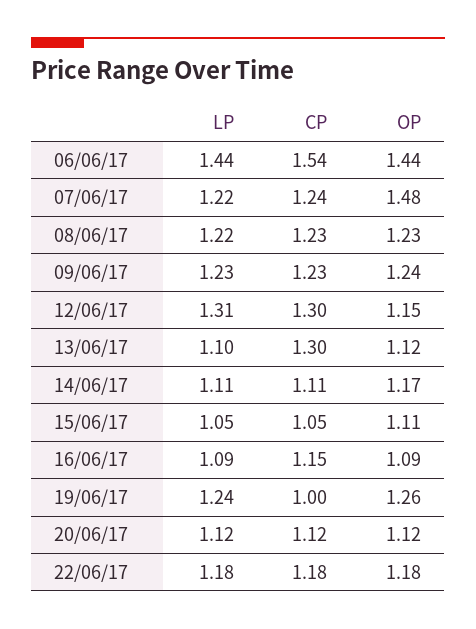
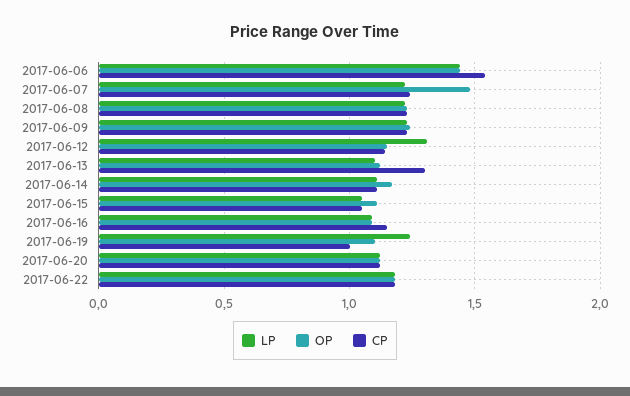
  {
    "LP": {
      "06/06/17": 1.44,
      "07/06/17": 1.22,
      "08/06/17": 1.22,
      "09/06/17": 1.23,
      "12/06/17": 1.31,
      "13/06/17": 1.1,
      "14/06/17": 1.11,
      "15/06/17": 1.05,
      "16/06/17": 1.09,
      "19/06/17": 1.24,
      "20/06/17": 1.12,
      "22/06/17": 1.18
    },
    "CP": {
      "06/06/17": 1.54,
      "07/06/17": 1.24,
      "08/06/17": 1.23,
      "09/06/17": 1.23,
-     "12/06/17": 1.3,
+     "12/06/17": 1.15,
      "13/06/17": 1.3,
      "14/06/17": 1.11,
      "15/06/17": 1.05,
      "16/06/17": 1.15,
      "19/06/17": 1,
      "20/06/17": 1.12,
      "22/06/17": 1.18
    },
    "OP": {
      "06/06/17": 1.44,
      "07/06/17": 1.48,
      "08/06/17": 1.23,
      "09/06/17": 1.24,
      "12/06/17": 1.15,
      "13/06/17": 1.12,
      "14/06/17": 1.17,
      "15/06/17": 1.11,
      "16/06/17": 1.09,
-     "19/06/17": 1.26,
+     "19/06/17": 1.1,
      "20/06/17": 1.12,
      "22/06/17": 1.18
    }
  }

